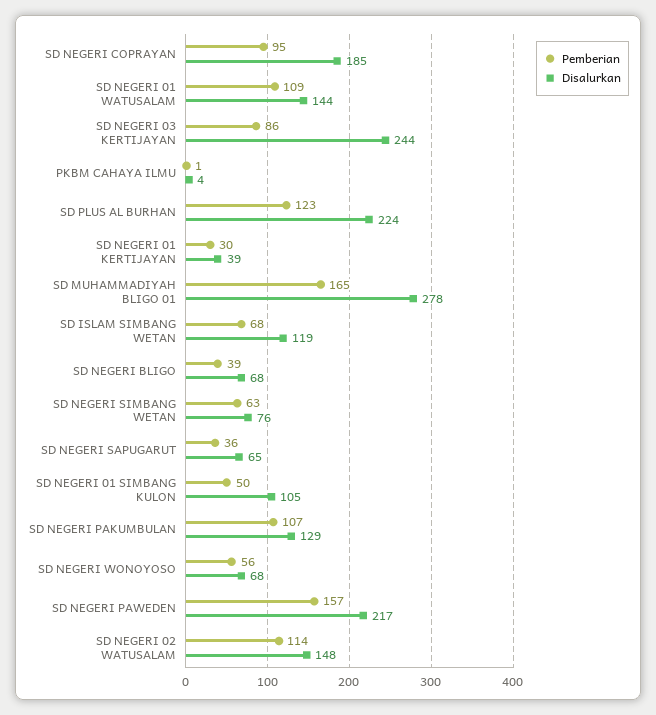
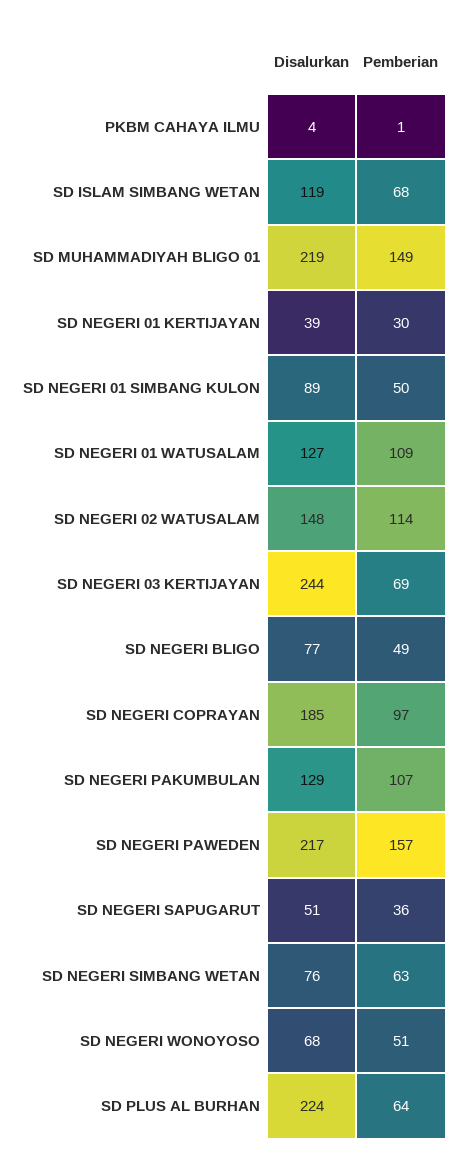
  {
    "Pemberian": {
-     "SD NEGERI COPRAYAN": 95,
+     "SD NEGERI COPRAYAN": 97,
      "SD NEGERI 01 WATUSALAM": 109,
-     "SD NEGERI 03 KERTIJAYAN": 86,
+     "SD NEGERI 03 KERTIJAYAN": 69,
      "PKBM CAHAYA ILMU": 1,
-     "SD PLUS AL BURHAN": 123,
+     "SD PLUS AL BURHAN": 64,
      "SD NEGERI 01 KERTIJAYAN": 30,
-     "SD MUHAMMADIYAH BLIGO 01": 165,
+     "SD MUHAMMADIYAH BLIGO 01": 149,
      "SD ISLAM SIMBANG WETAN": 68,
-     "SD NEGERI BLIGO": 39,
+     "SD NEGERI BLIGO": 49,
      "SD NEGERI SIMBANG WETAN": 63,
      "SD NEGERI SAPUGARUT": 36,
      "SD NEGERI 01 SIMBANG KULON": 50,
      "SD NEGERI PAKUMBULAN": 107,
-     "SD NEGERI WONOYOSO": 56,
+     "SD NEGERI WONOYOSO": 51,
      "SD NEGERI PAWEDEN": 157,
      "SD NEGERI 02 WATUSALAM": 114
    },
    "Disalurkan": {
      "SD NEGERI COPRAYAN": 185,
-     "SD NEGERI 01 WATUSALAM": 144,
+     "SD NEGERI 01 WATUSALAM": 127,
      "SD NEGERI 03 KERTIJAYAN": 244,
      "PKBM CAHAYA ILMU": 4,
      "SD PLUS AL BURHAN": 224,
      "SD NEGERI 01 KERTIJAYAN": 39,
-     "SD MUHAMMADIYAH BLIGO 01": 278,
+     "SD MUHAMMADIYAH BLIGO 01": 219,
      "SD ISLAM SIMBANG WETAN": 119,
-     "SD NEGERI BLIGO": 68,
+     "SD NEGERI BLIGO": 77,
      "SD NEGERI SIMBANG WETAN": 76,
-     "SD NEGERI SAPUGARUT": 65,
+     "SD NEGERI SAPUGARUT": 51,
-     "SD NEGERI 01 SIMBANG KULON": 105,
+     "SD NEGERI 01 SIMBANG KULON": 89,
      "SD NEGERI PAKUMBULAN": 129,
      "SD NEGERI WONOYOSO": 68,
      "SD NEGERI PAWEDEN": 217,
      "SD NEGERI 02 WATUSALAM": 148
    }
  }

